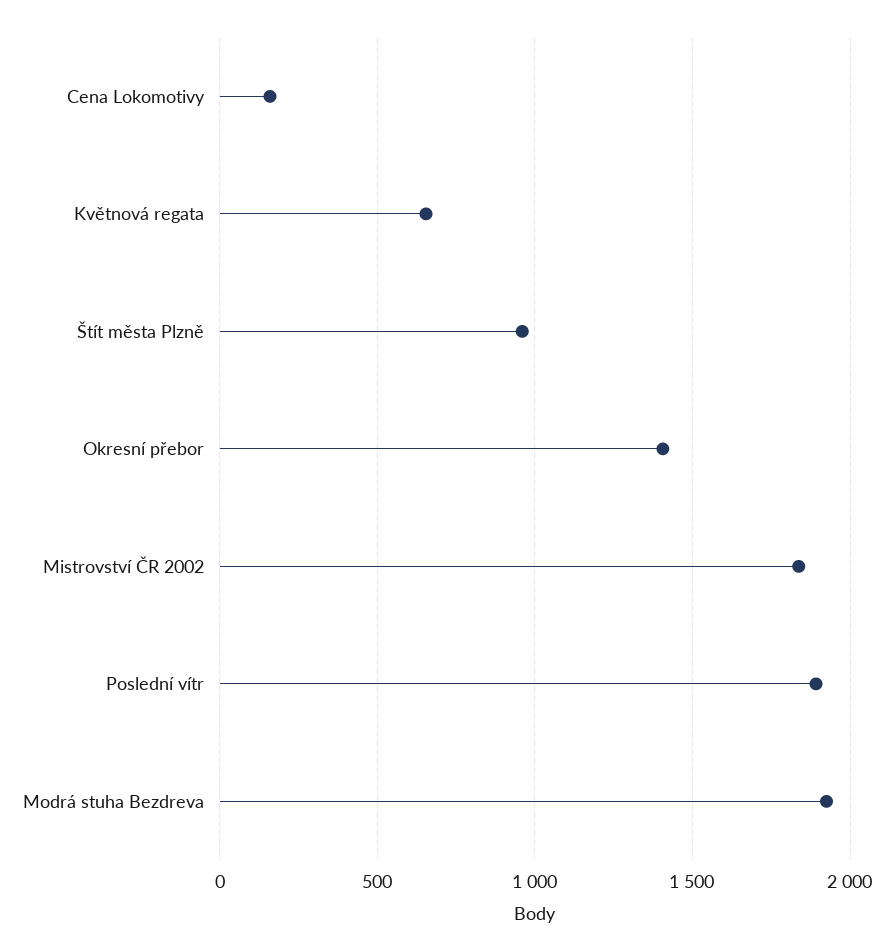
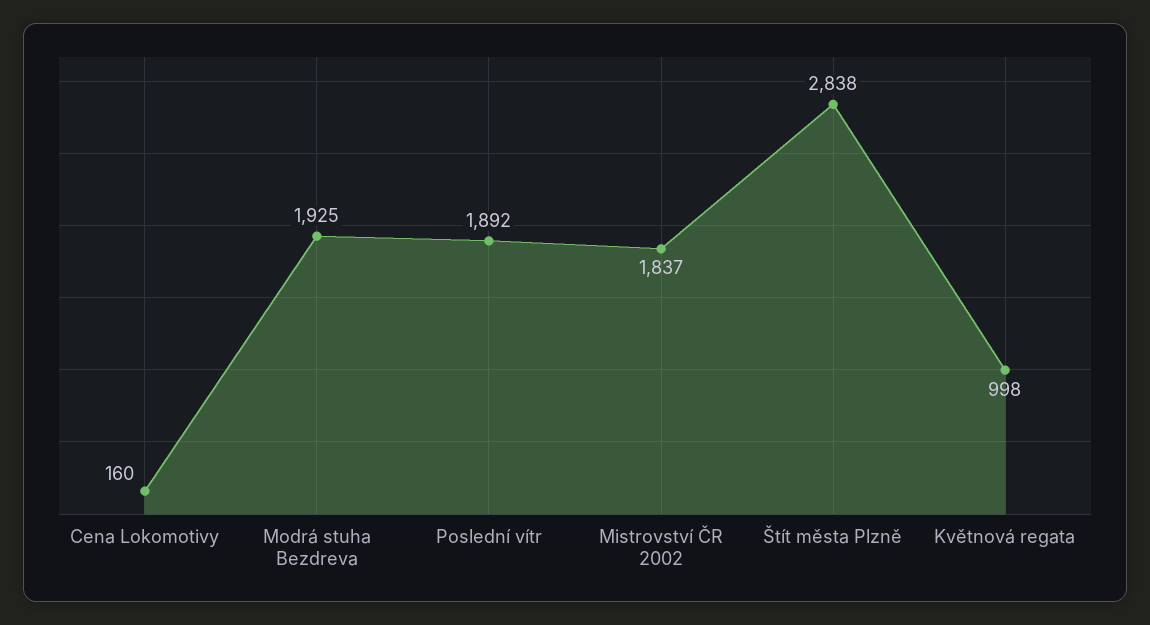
  {
    "Cena Lokomotivy": 160,
-   "Květnová regata": 650,
+   "Květnová regata": 998,
-   "Štít města Plzně": 950,
+   "Štít města Plzně": 2838,
-   "Okresní přebor": 1400,
    "Mistrovství ČR 2002": 1837,
    "Poslední vítr": 1892,
    "Modrá stuha Bezdreva": 1925
  }

